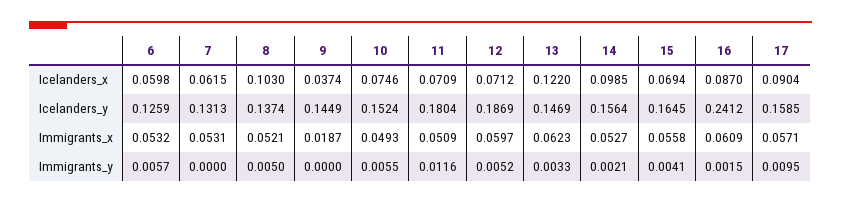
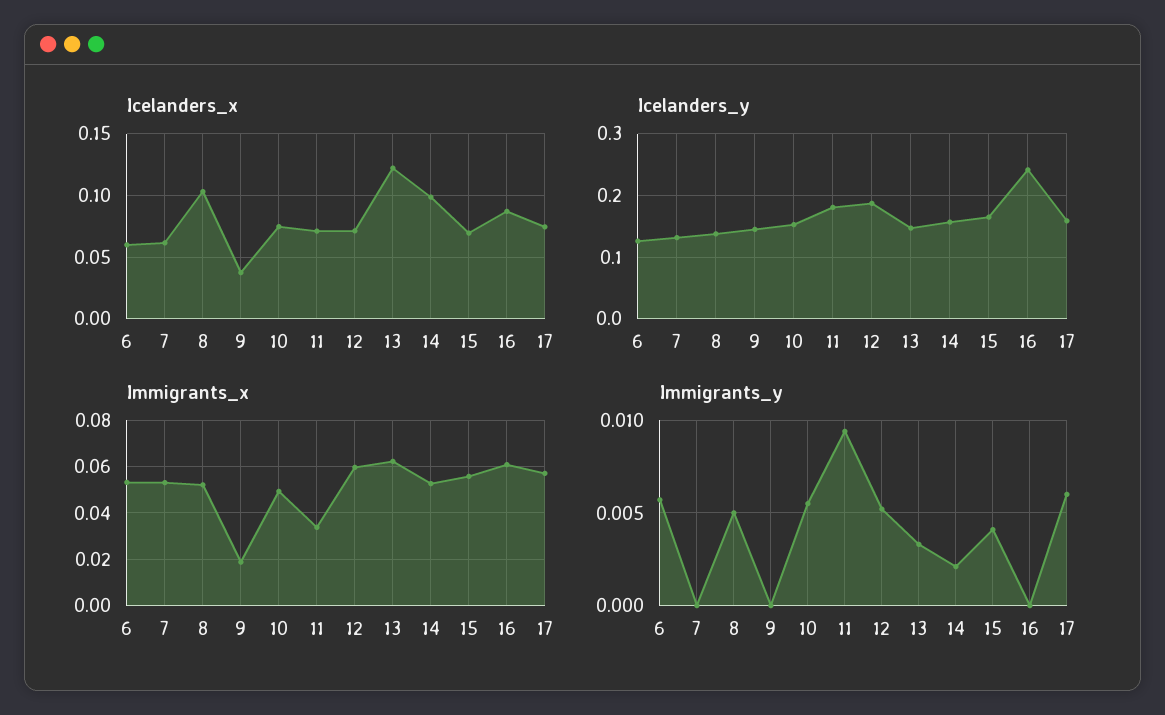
  {
    "Icelanders_x": {
      "6": 0.0598,
      "7": 0.0615,
      "8": 0.103,
      "9": 0.0374,
      "10": 0.0746,
      "11": 0.0709,
      "12": 0.0712,
      "13": 0.122,
      "14": 0.0985,
      "15": 0.0694,
      "16": 0.087,
-     "17": 0.0904
+     "17": 0.075
    },
    "Icelanders_y": {
      "6": 0.1259,
      "7": 0.1313,
      "8": 0.1374,
      "9": 0.1449,
      "10": 0.1524,
      "11": 0.1804,
      "12": 0.1869,
      "13": 0.1469,
      "14": 0.1564,
      "15": 0.1645,
      "16": 0.2412,
      "17": 0.1585
    },
    "Immigrants_x": {
      "6": 0.0532,
      "7": 0.0531,
      "8": 0.0521,
      "9": 0.0187,
      "10": 0.0493,
-     "11": 0.0509,
+     "11": 0.035,
      "12": 0.0597,
      "13": 0.0623,
      "14": 0.0527,
      "15": 0.0558,
      "16": 0.0609,
      "17": 0.0571
    },
    "Immigrants_y": {
      "6": 0.0057,
      "7": 0,
      "8": 0.005,
      "9": 0,
      "10": 0.0055,
-     "11": 0.0116,
+     "11": 0.0095,
      "12": 0.0052,
      "13": 0.0033,
      "14": 0.0021,
      "15": 0.0041,
-     "16": 0.0015,
+     "16": 0,
-     "17": 0.0095
+     "17": 0.006
    }
  }

